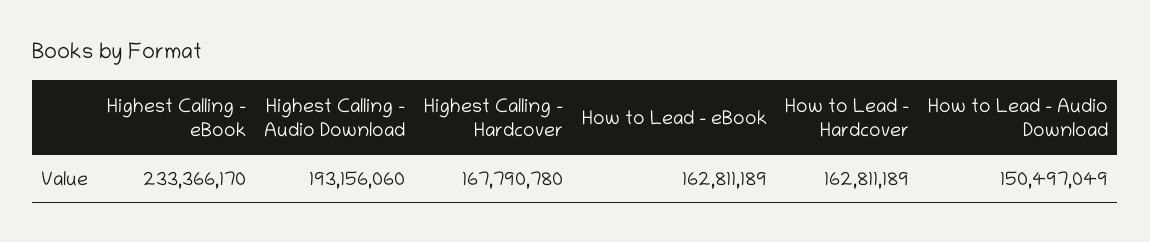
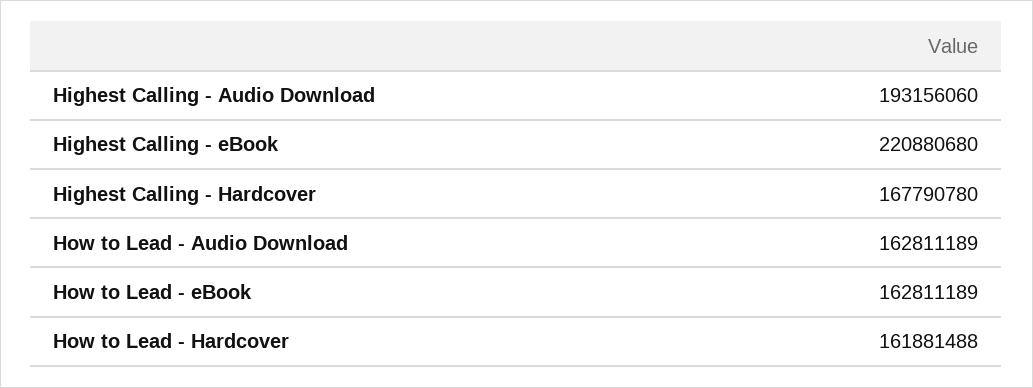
  {
-   "Highest Calling - eBook": 233366170,
+   "Highest Calling - eBook": 220880680,
    "Highest Calling - Audio Download": 193156060,
    "Highest Calling - Hardcover": 167790780,
    "How to Lead - eBook": 162811189,
-   "How to Lead - Hardcover": 162811189,
+   "How to Lead - Hardcover": 161881488,
-   "How to Lead - Audio Download": 150497049
+   "How to Lead - Audio Download": 162811189
  }

